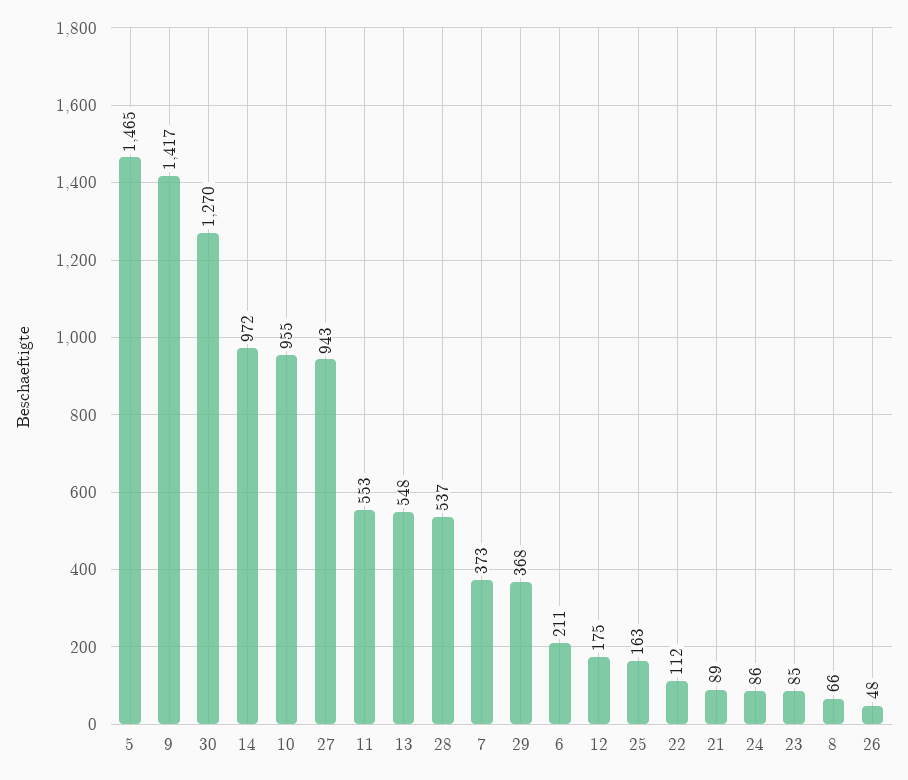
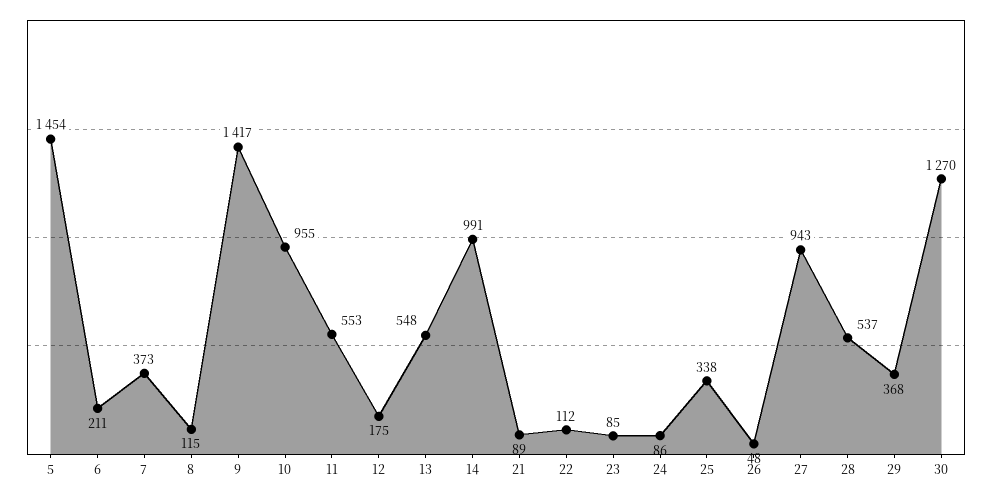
  {
-   "5": 1465,
+   "5": 1454,
    "9": 1417,
    "30": 1270,
-   "14": 972,
+   "14": 991,
    "10": 955,
    "27": 943,
    "11": 553,
    "13": 548,
    "28": 537,
    "7": 373,
    "29": 368,
    "6": 211,
    "12": 175,
-   "25": 163,
+   "25": 338,
    "22": 112,
    "21": 89,
    "24": 86,
    "23": 85,
-   "8": 66,
+   "8": 115,
    "26": 48
  }

